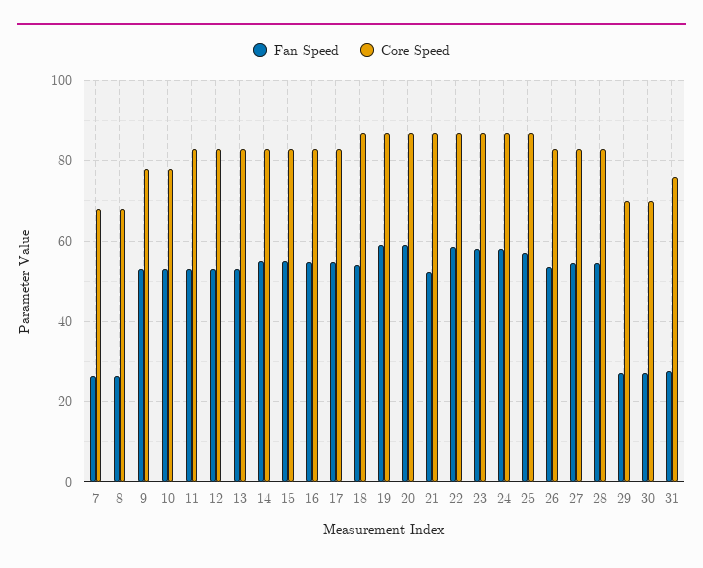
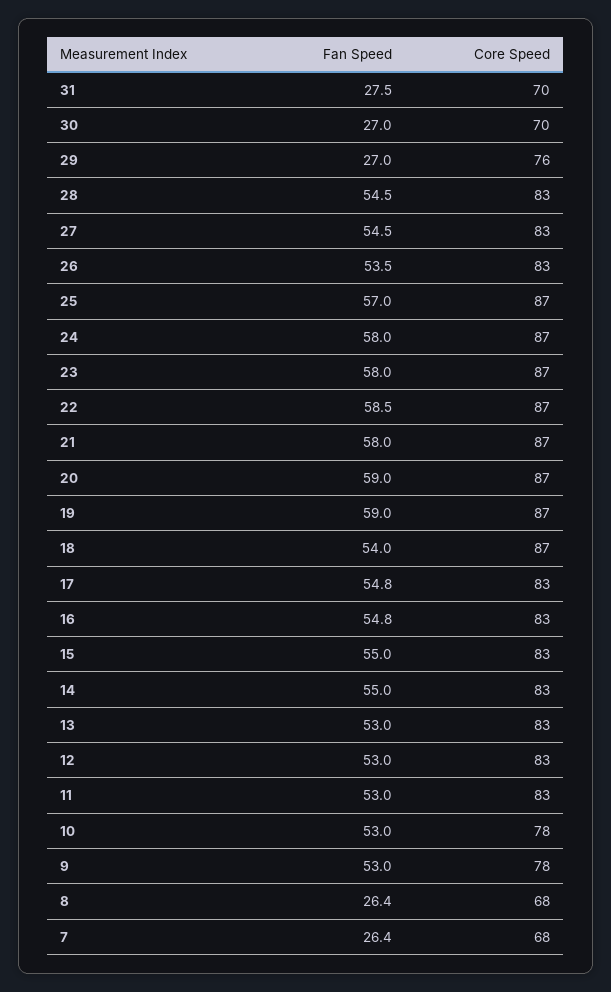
  {
    "Fan Speed": {
      "7": 26.4,
      "8": 26.4,
      "9": 53,
      "10": 53,
      "11": 53,
      "12": 53,
      "13": 53,
      "14": 55,
      "15": 55,
      "16": 54.8,
      "17": 54.8,
      "18": 54,
      "19": 59,
      "20": 59,
-     "21": 52,
+     "21": 58,
      "22": 58.5,
      "23": 58,
      "24": 58,
      "25": 57,
      "26": 53.5,
      "27": 54.5,
      "28": 54.5,
      "29": 27,
      "30": 27,
      "31": 27.5
    },
    "Core Speed": {
      "7": 68,
      "8": 68,
      "9": 78,
      "10": 78,
      "11": 83,
      "12": 83,
      "13": 83,
      "14": 83,
      "15": 83,
      "16": 83,
      "17": 83,
      "18": 87,
      "19": 87,
      "20": 87,
      "21": 87,
      "22": 87,
      "23": 87,
      "24": 87,
      "25": 87,
      "26": 83,
      "27": 83,
      "28": 83,
-     "29": 70,
+     "29": 76,
      "30": 70,
-     "31": 76
+     "31": 70
    }
  }

